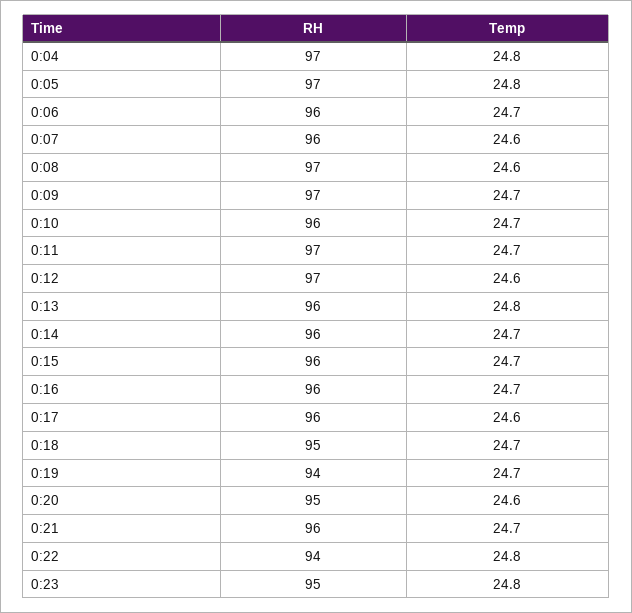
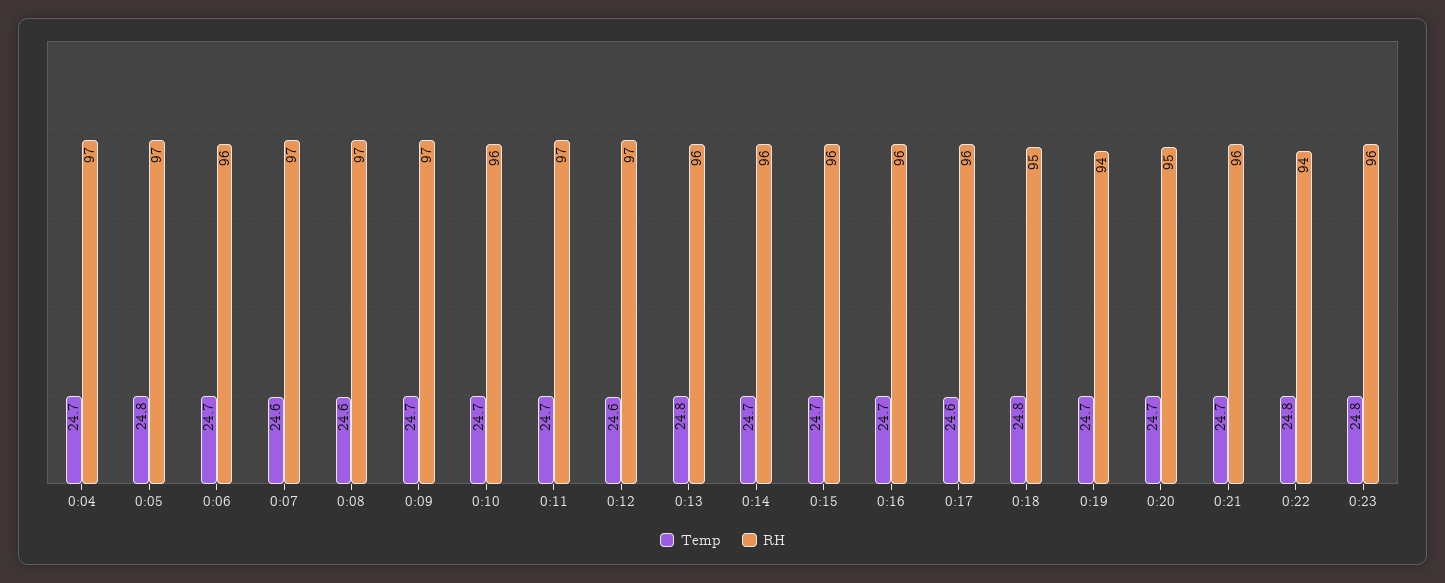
  {
    "RH": {
      "0:04": 97,
      "0:05": 97,
      "0:06": 96,
-     "0:07": 96,
+     "0:07": 97,
      "0:08": 97,
      "0:09": 97,
      "0:10": 96,
      "0:11": 97,
      "0:12": 97,
      "0:13": 96,
      "0:14": 96,
      "0:15": 96,
      "0:16": 96,
      "0:17": 96,
      "0:18": 95,
      "0:19": 94,
      "0:20": 95,
      "0:21": 96,
      "0:22": 94,
-     "0:23": 95
+     "0:23": 96
    },
    "Temp": {
-     "0:04": 24.8,
+     "0:04": 24.7,
      "0:05": 24.8,
      "0:06": 24.7,
      "0:07": 24.6,
      "0:08": 24.6,
      "0:09": 24.7,
      "0:10": 24.7,
      "0:11": 24.7,
      "0:12": 24.6,
      "0:13": 24.8,
      "0:14": 24.7,
      "0:15": 24.7,
      "0:16": 24.7,
      "0:17": 24.6,
-     "0:18": 24.7,
+     "0:18": 24.8,
      "0:19": 24.7,
-     "0:20": 24.6,
+     "0:20": 24.7,
      "0:21": 24.7,
      "0:22": 24.8,
      "0:23": 24.8
    }
  }

